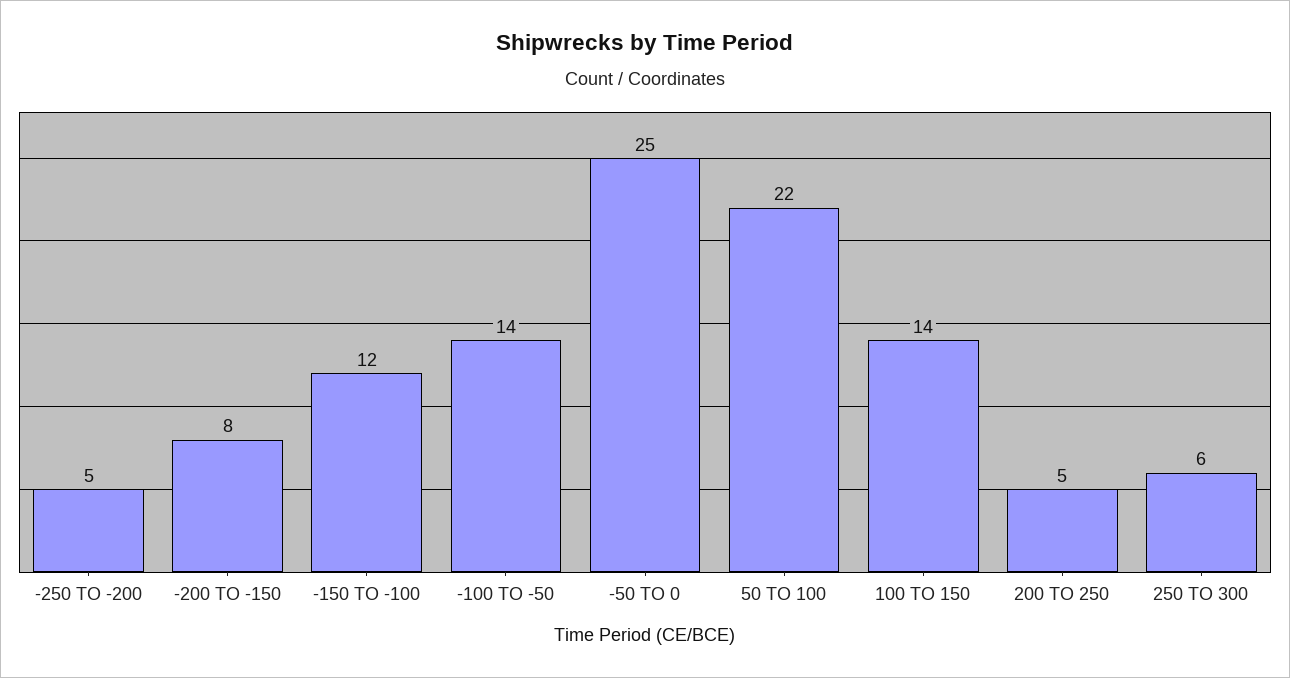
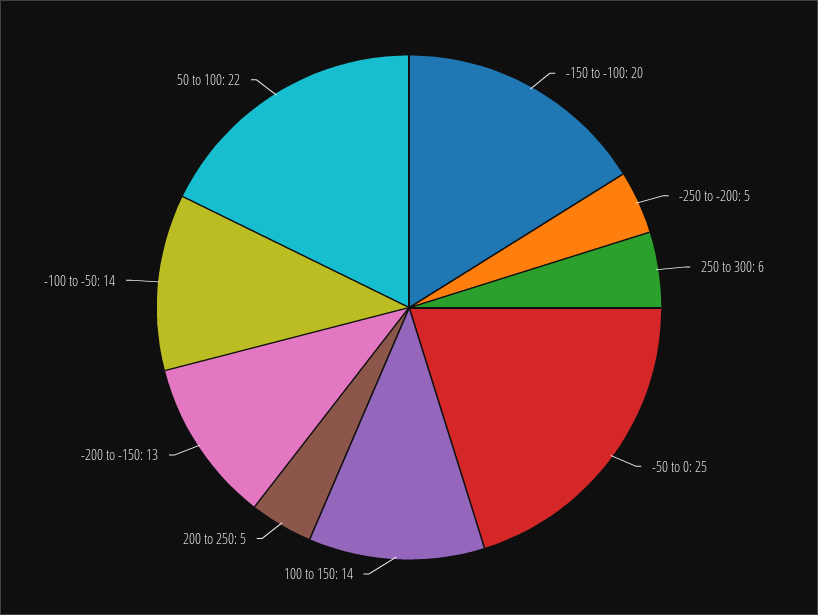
  {
    "-250 TO -200": 5,
-   "-200 TO -150": 8,
+   "-200 TO -150": 13,
-   "-150 TO -100": 12,
+   "-150 TO -100": 20,
    "-100 TO -50": 14,
    "-50 TO 0": 25,
    "50 TO 100": 22,
    "100 TO 150": 14,
    "200 TO 250": 5,
    "250 TO 300": 6
  }

